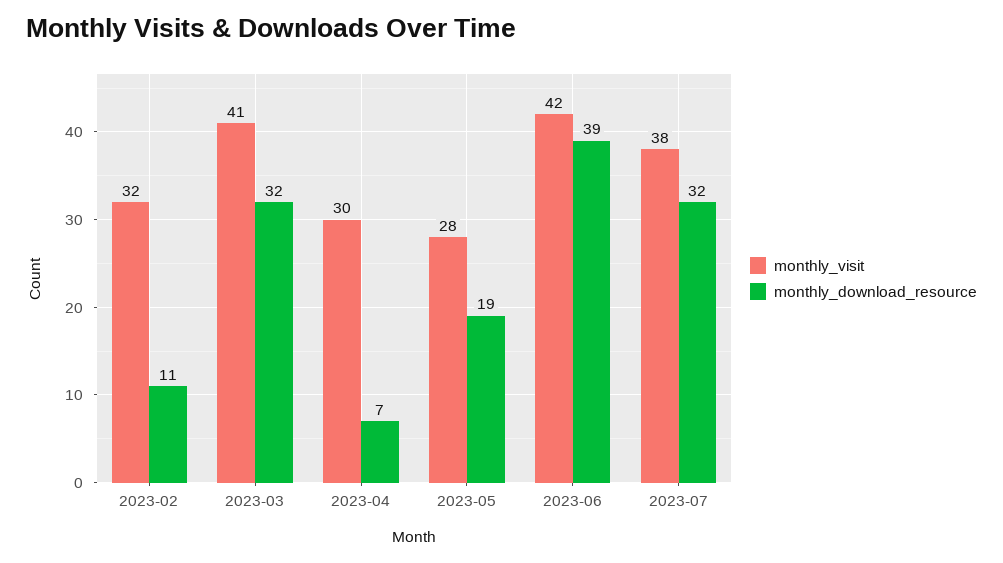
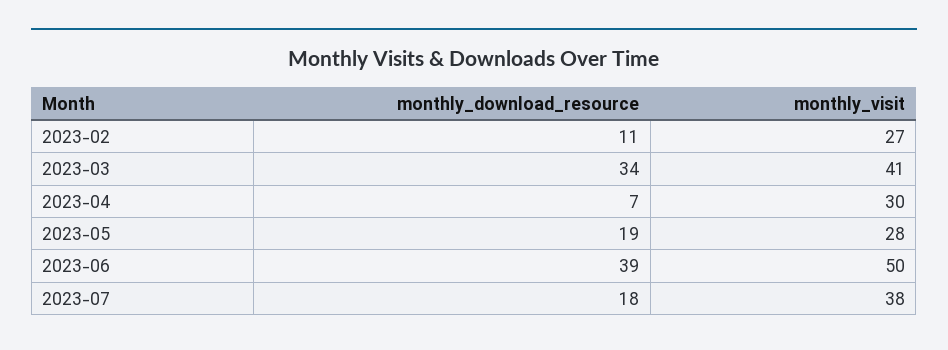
  {
    "monthly_visit": {
-     "2023-02": 32,
+     "2023-02": 27,
      "2023-03": 41,
      "2023-04": 30,
      "2023-05": 28,
-     "2023-06": 42,
+     "2023-06": 50,
      "2023-07": 38
    },
    "monthly_download_resource": {
      "2023-02": 11,
-     "2023-03": 32,
+     "2023-03": 34,
      "2023-04": 7,
      "2023-05": 19,
      "2023-06": 39,
-     "2023-07": 32
+     "2023-07": 18
    }
  }

